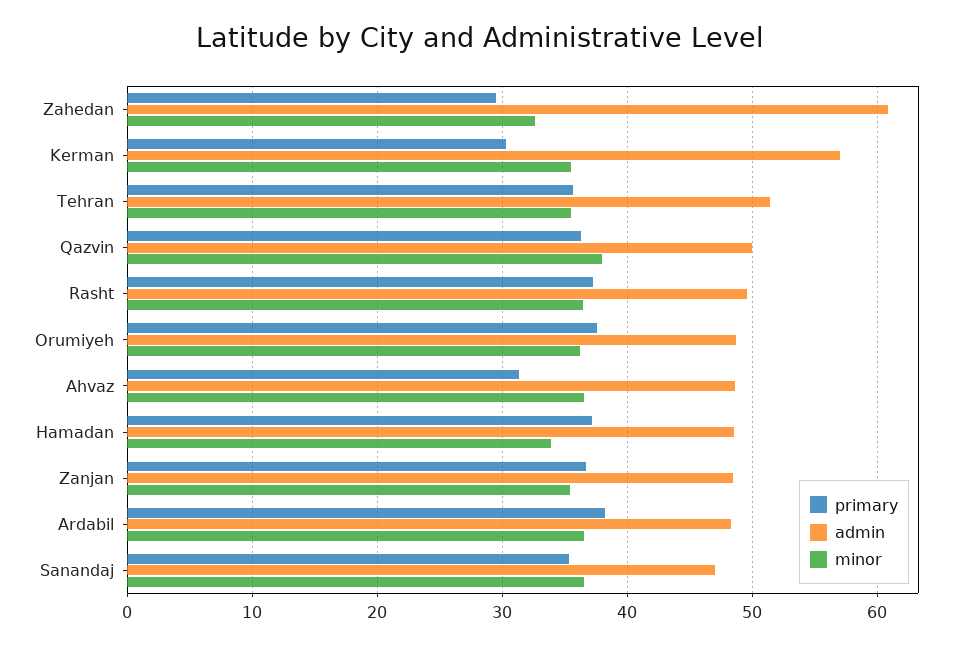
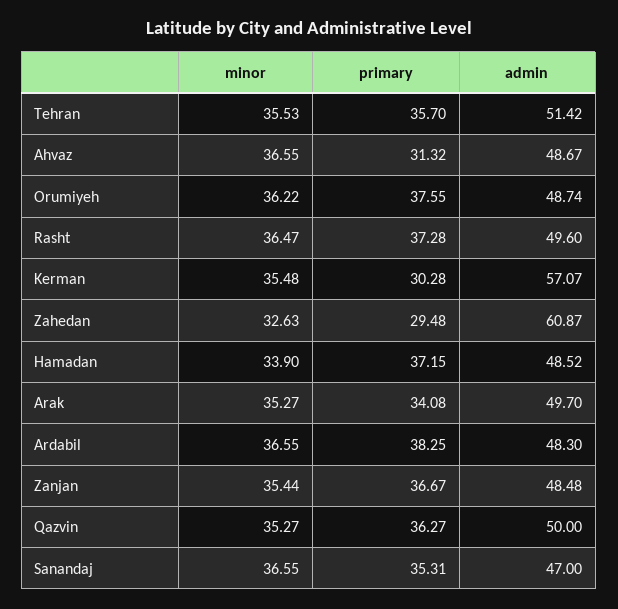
  {
    "primary": {
      "Zahedan": 29.48,
      "Kerman": 30.28,
      "Tehran": 35.7,
      "Qazvin": 36.27,
      "Rasht": 37.28,
      "Orumiyeh": 37.55,
      "Ahvaz": 31.32,
      "Hamadan": 37.15,
      "Zanjan": 36.67,
      "Ardabil": 38.25,
-     "Sanandaj": 35.31
+     "Sanandaj": 35.31,
+     "Arak": 34.08
    },
    "admin": {
      "Zahedan": 60.87,
      "Kerman": 57.07,
      "Tehran": 51.42,
      "Qazvin": 50,
      "Rasht": 49.6,
      "Orumiyeh": 48.74,
      "Ahvaz": 48.67,
      "Hamadan": 48.52,
      "Zanjan": 48.48,
      "Ardabil": 48.3,
-     "Sanandaj": 47
+     "Sanandaj": 47,
+     "Arak": 49.7
    },
    "minor": {
      "Zahedan": 32.63,
      "Kerman": 35.48,
      "Tehran": 35.53,
-     "Qazvin": 38,
+     "Qazvin": 35.27,
      "Rasht": 36.47,
      "Orumiyeh": 36.22,
      "Ahvaz": 36.55,
      "Hamadan": 33.9,
      "Zanjan": 35.44,
      "Ardabil": 36.55,
-     "Sanandaj": 36.55
+     "Sanandaj": 36.55,
+     "Arak": 35.27
    }
  }

